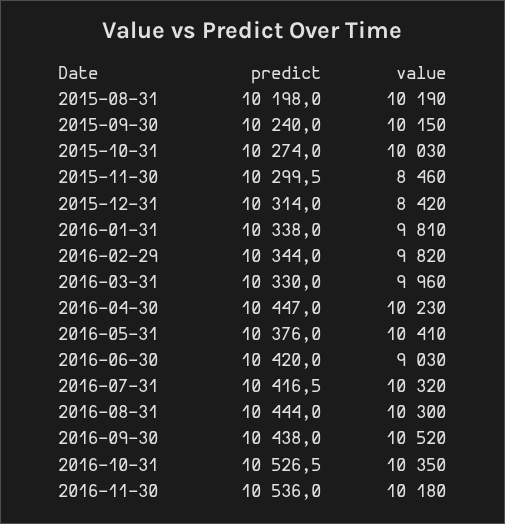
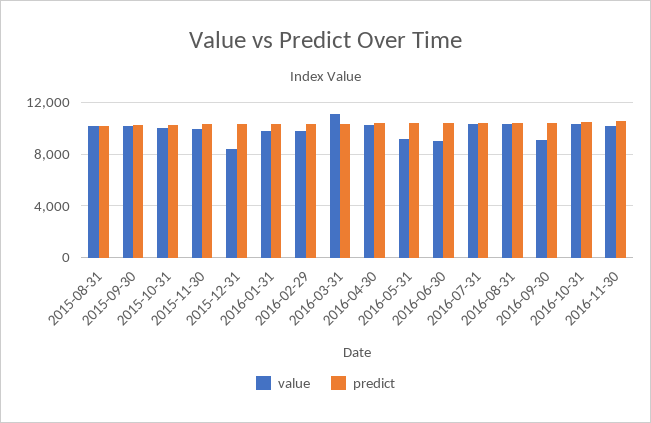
  {
    "predict": {
      "2015-08-31": 10198,
      "2015-09-30": 10240,
      "2015-10-31": 10274,
      "2015-11-30": 10299.5,
      "2015-12-31": 10314,
      "2016-01-31": 10338,
      "2016-02-29": 10344,
      "2016-03-31": 10330,
      "2016-04-30": 10447,
      "2016-05-31": 10376,
      "2016-06-30": 10420,
      "2016-07-31": 10416.5,
      "2016-08-31": 10444,
      "2016-09-30": 10438,
      "2016-10-31": 10526.5,
      "2016-11-30": 10536
    },
    "value": {
      "2015-08-31": 10190,
      "2015-09-30": 10150,
      "2015-10-31": 10030,
-     "2015-11-30": 8460,
+     "2015-11-30": 10000,
      "2015-12-31": 8420,
      "2016-01-31": 9810,
      "2016-02-29": 9820,
-     "2016-03-31": 9960,
+     "2016-03-31": 11000,
      "2016-04-30": 10230,
-     "2016-05-31": 10410,
+     "2016-05-31": 9000,
      "2016-06-30": 9030,
      "2016-07-31": 10320,
      "2016-08-31": 10300,
-     "2016-09-30": 10520,
+     "2016-09-30": 9000,
      "2016-10-31": 10350,
      "2016-11-30": 10180
    }
  }

